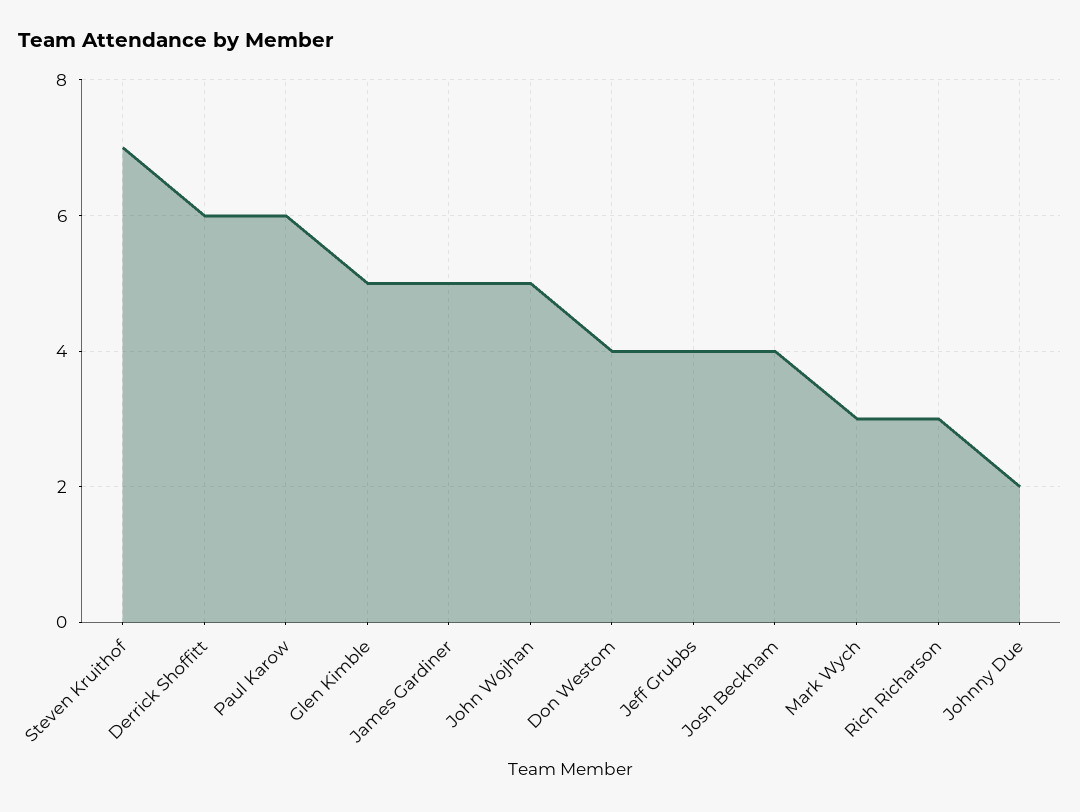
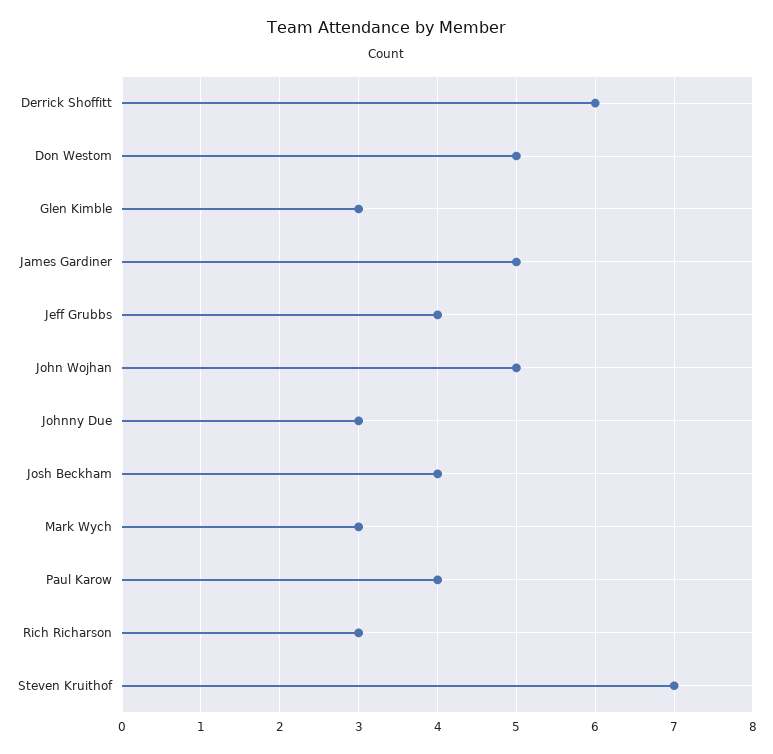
  {
    "Steven Kruithof": 7,
    "Derrick Shoffitt": 6,
-   "Paul Karow": 6,
+   "Paul Karow": 4,
-   "Glen Kimble": 5,
+   "Glen Kimble": 3,
    "James Gardiner": 5,
    "John Wojhan": 5,
-   "Don Westom": 4,
+   "Don Westom": 5,
    "Jeff Grubbs": 4,
    "Josh Beckham": 4,
    "Mark Wych": 3,
    "Rich Richarson": 3,
-   "Johnny Due": 2
+   "Johnny Due": 3
  }

